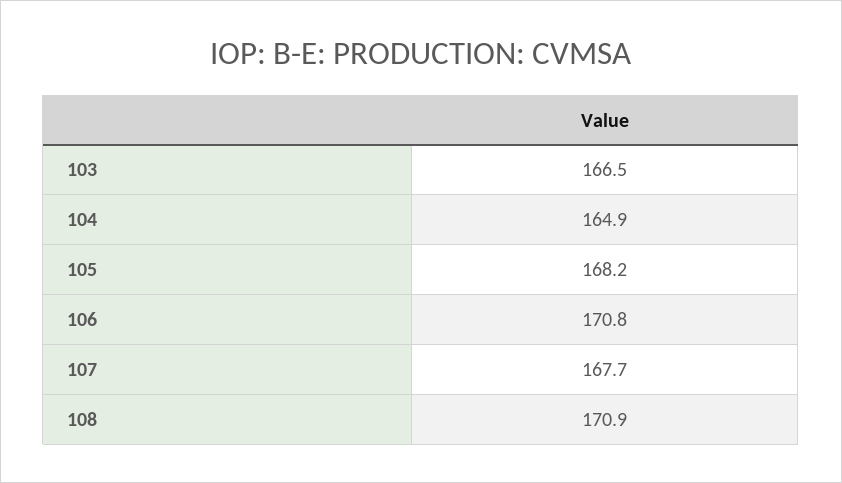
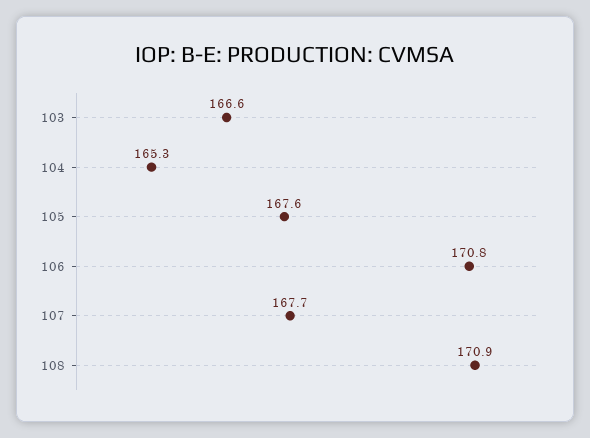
  {
-   "103": 166.5,
+   "103": 166.6,
-   "104": 164.9,
+   "104": 165.3,
-   "105": 168.2,
+   "105": 167.6,
    "106": 170.8,
    "107": 167.7,
    "108": 170.9
  }

